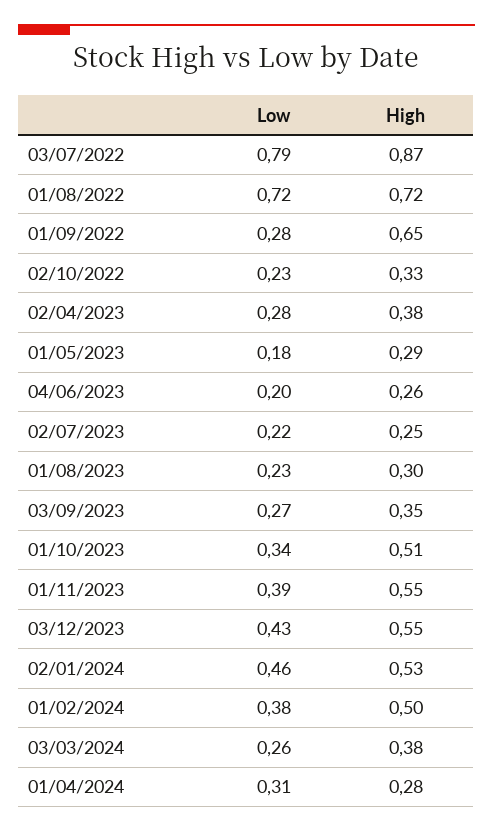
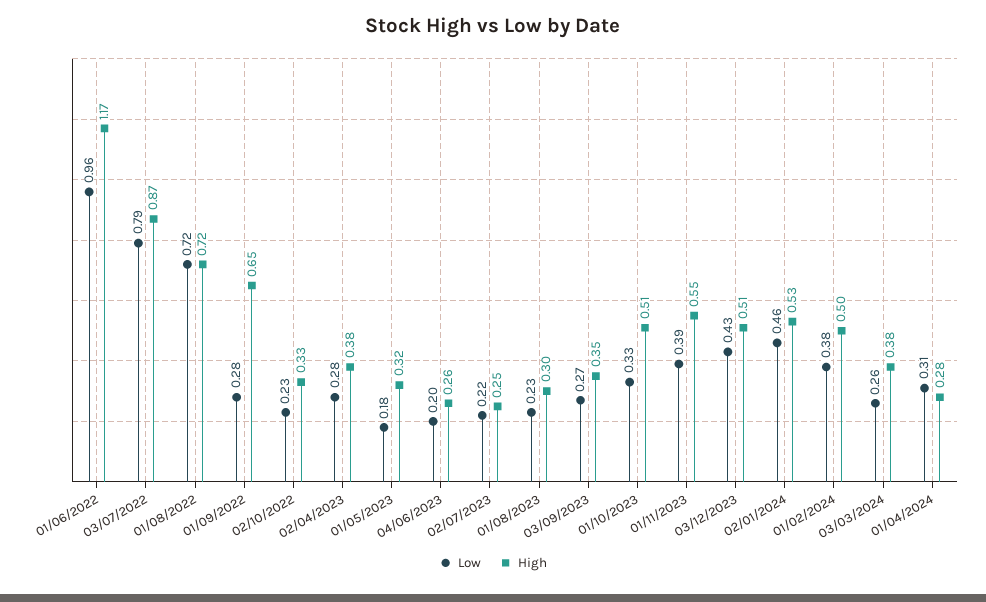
  {
    "Low": {
      "03/07/2022": 0.79,
      "01/08/2022": 0.72,
      "01/09/2022": 0.28,
      "02/10/2022": 0.23,
      "02/04/2023": 0.28,
      "01/05/2023": 0.18,
      "04/06/2023": 0.2,
      "02/07/2023": 0.22,
      "01/08/2023": 0.23,
      "03/09/2023": 0.27,
-     "01/10/2023": 0.34,
+     "01/10/2023": 0.33,
      "01/11/2023": 0.39,
      "03/12/2023": 0.43,
      "02/01/2024": 0.46,
      "01/02/2024": 0.38,
      "03/03/2024": 0.26,
-     "01/04/2024": 0.31
+     "01/04/2024": 0.31,
+     "01/06/2022": 0.96
    },
    "High": {
      "03/07/2022": 0.87,
      "01/08/2022": 0.72,
      "01/09/2022": 0.65,
      "02/10/2022": 0.33,
      "02/04/2023": 0.38,
-     "01/05/2023": 0.29,
+     "01/05/2023": 0.32,
      "04/06/2023": 0.26,
      "02/07/2023": 0.25,
      "01/08/2023": 0.3,
      "03/09/2023": 0.35,
      "01/10/2023": 0.51,
      "01/11/2023": 0.55,
-     "03/12/2023": 0.55,
+     "03/12/2023": 0.51,
      "02/01/2024": 0.53,
      "01/02/2024": 0.5,
      "03/03/2024": 0.38,
-     "01/04/2024": 0.28
+     "01/04/2024": 0.28,
+     "01/06/2022": 1.17
    }
  }

